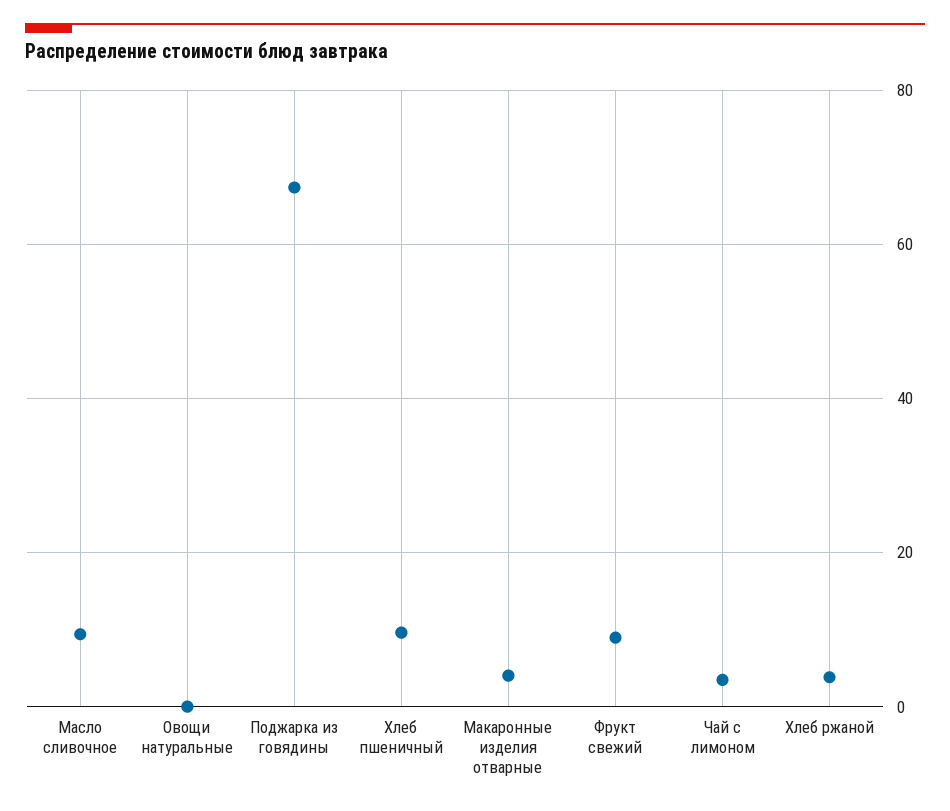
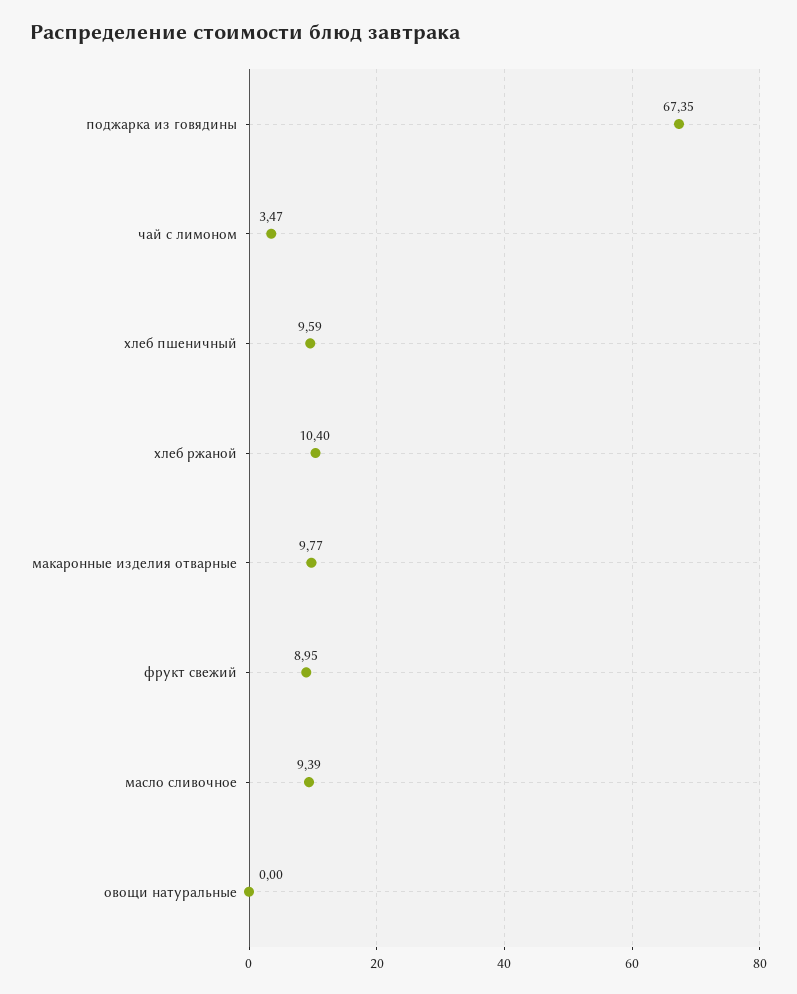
  {
    "Масло сливочное": 9.39,
    "Овощи натуральные": 0,
    "Поджарка из говядины": 67.35,
    "Хлеб пшеничный": 9.59,
-   "Макаронные изделия отварные": 4,
+   "Макаронные изделия отварные": 9.77,
    "Фрукт свежий": 8.95,
    "Чай с лимоном": 3.47,
-   "Хлеб ржаной": 4
+   "Хлеб ржаной": 10.4
  }

